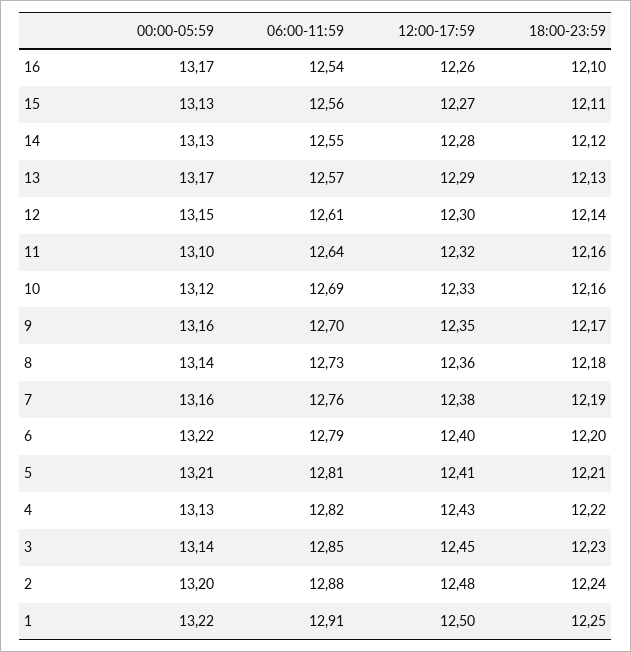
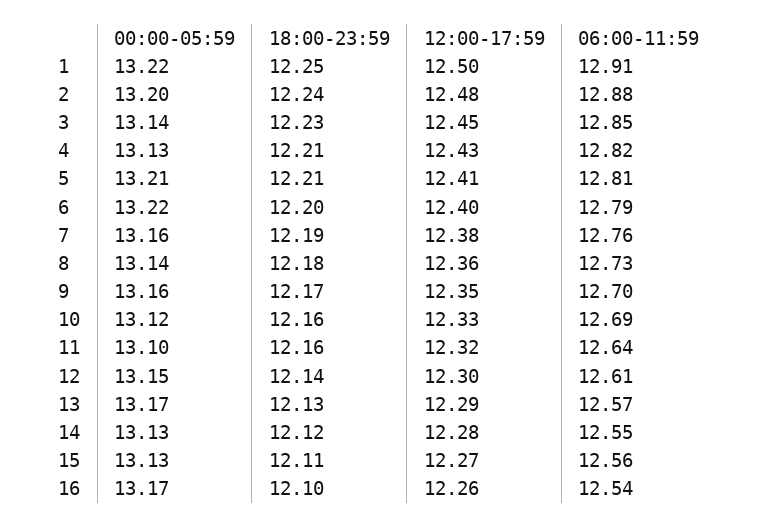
  {
    "00:00-05:59": {
      "16": 13.17,
      "15": 13.13,
      "14": 13.13,
      "13": 13.17,
      "12": 13.15,
      "11": 13.1,
      "10": 13.12,
      "9": 13.16,
      "8": 13.14,
      "7": 13.16,
      "6": 13.22,
      "5": 13.21,
      "4": 13.13,
      "3": 13.14,
      "2": 13.2,
      "1": 13.22
    },
    "06:00-11:59": {
      "16": 12.54,
      "15": 12.56,
      "14": 12.55,
      "13": 12.57,
      "12": 12.61,
      "11": 12.64,
      "10": 12.69,
      "9": 12.7,
      "8": 12.73,
      "7": 12.76,
      "6": 12.79,
      "5": 12.81,
      "4": 12.82,
      "3": 12.85,
      "2": 12.88,
      "1": 12.91
    },
    "12:00-17:59": {
      "16": 12.26,
      "15": 12.27,
      "14": 12.28,
      "13": 12.29,
      "12": 12.3,
      "11": 12.32,
      "10": 12.33,
      "9": 12.35,
      "8": 12.36,
      "7": 12.38,
      "6": 12.4,
      "5": 12.41,
      "4": 12.43,
      "3": 12.45,
      "2": 12.48,
      "1": 12.5
    },
    "18:00-23:59": {
      "16": 12.1,
      "15": 12.11,
      "14": 12.12,
      "13": 12.13,
      "12": 12.14,
      "11": 12.16,
      "10": 12.16,
      "9": 12.17,
      "8": 12.18,
      "7": 12.19,
      "6": 12.2,
      "5": 12.21,
-     "4": 12.22,
+     "4": 12.21,
      "3": 12.23,
      "2": 12.24,
      "1": 12.25
    }
  }

